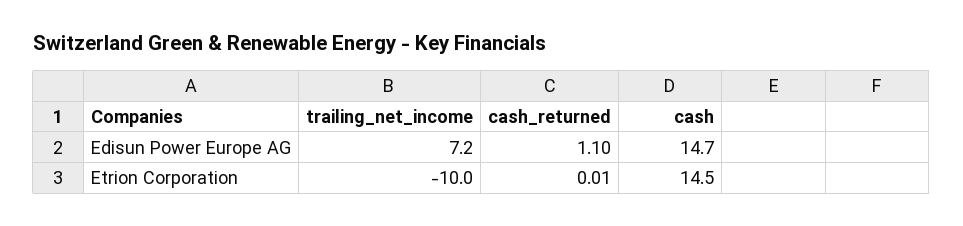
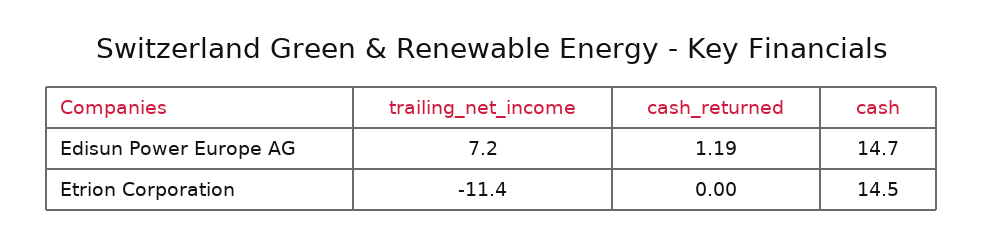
  {
    "trailing_net_income": {
      "Edisun Power Europe AG": 7.2,
-     "Etrion Corporation": -10
+     "Etrion Corporation": -11.4
    },
    "cash_returned": {
-     "Edisun Power Europe AG": 1.1,
+     "Edisun Power Europe AG": 1.19,
-     "Etrion Corporation": 0.01
+     "Etrion Corporation": 0
    },
    "cash": {
      "Edisun Power Europe AG": 14.7,
      "Etrion Corporation": 14.5
    }
  }

